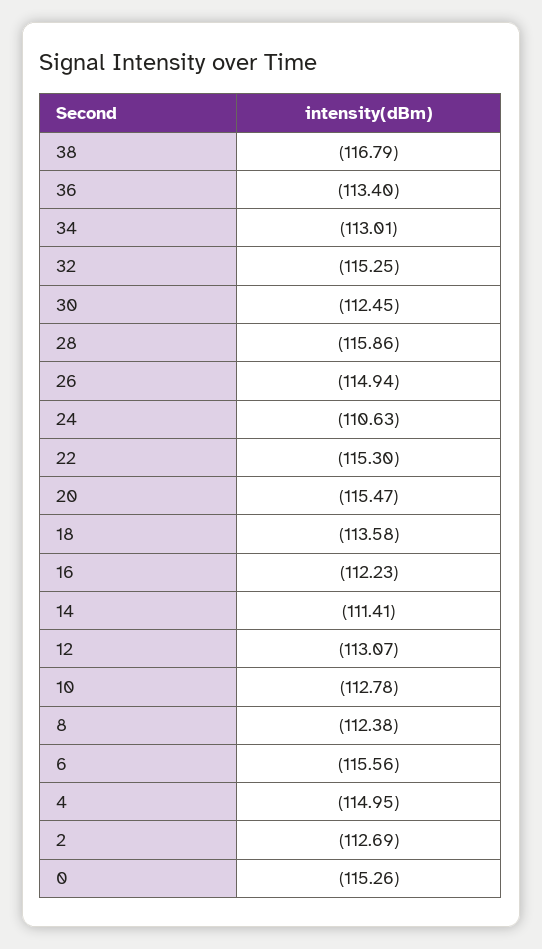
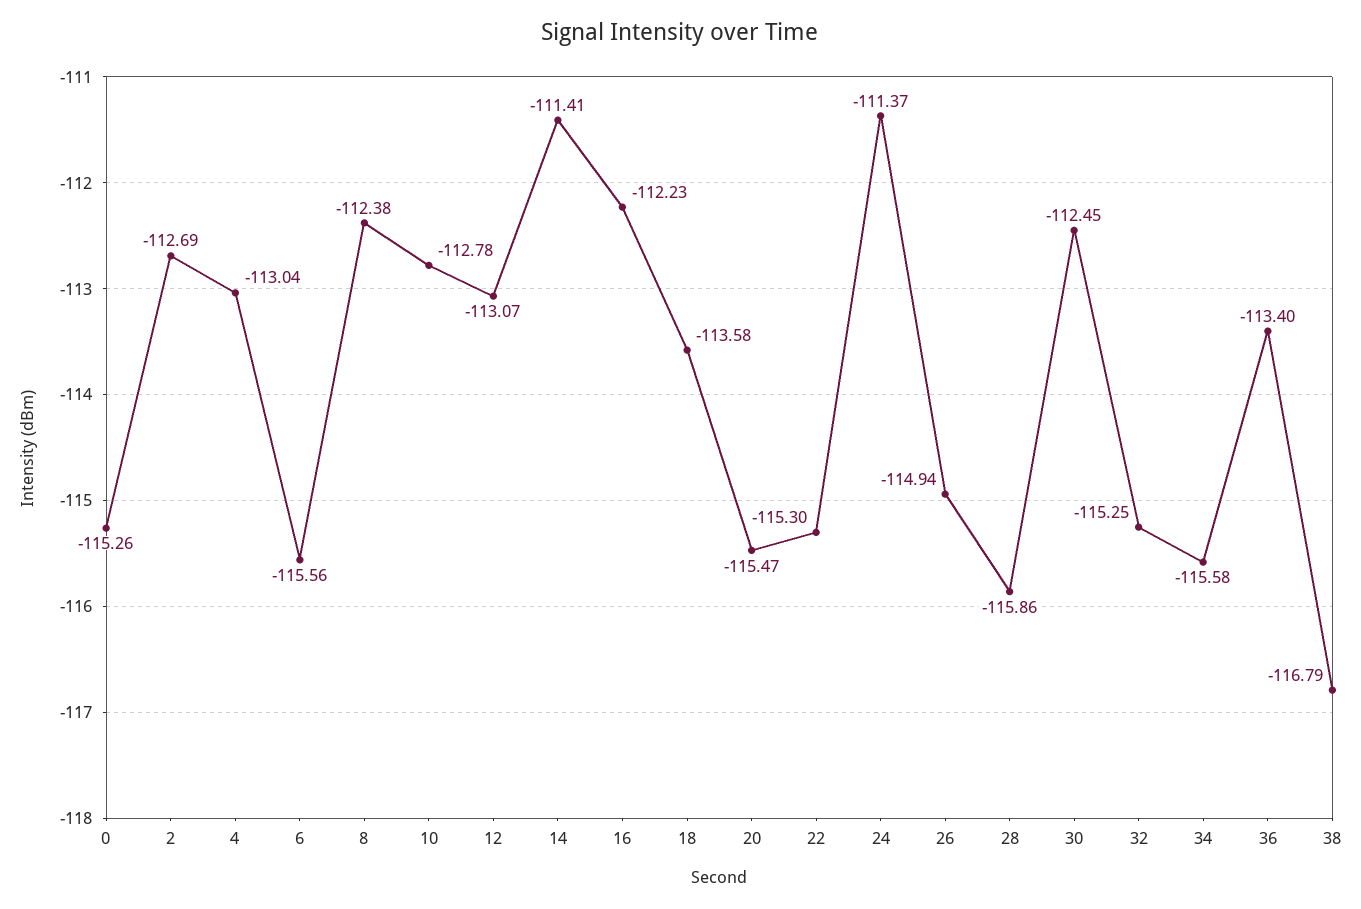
  {
    "38": -116.79,
    "36": -113.4,
-   "34": -113.01,
+   "34": -115.58,
    "32": -115.25,
    "30": -112.45,
    "28": -115.86,
    "26": -114.94,
-   "24": -110.63,
+   "24": -111.37,
    "22": -115.3,
    "20": -115.47,
    "18": -113.58,
    "16": -112.23,
    "14": -111.41,
    "12": -113.07,
    "10": -112.78,
    "8": -112.38,
    "6": -115.56,
-   "4": -114.95,
+   "4": -113.04,
    "2": -112.69,
    "0": -115.26
  }

